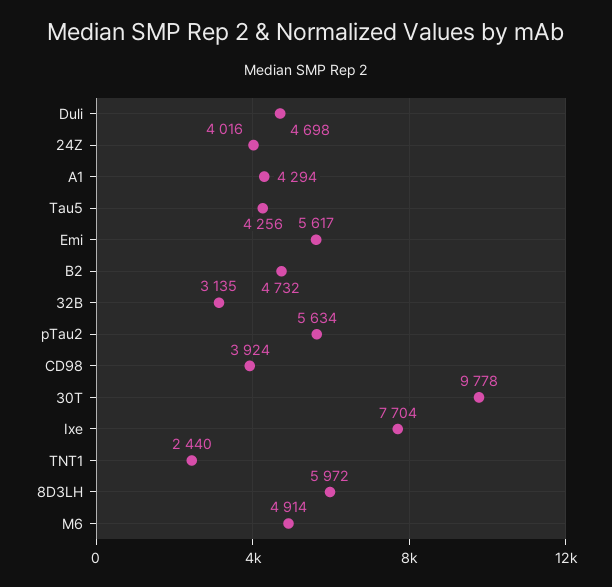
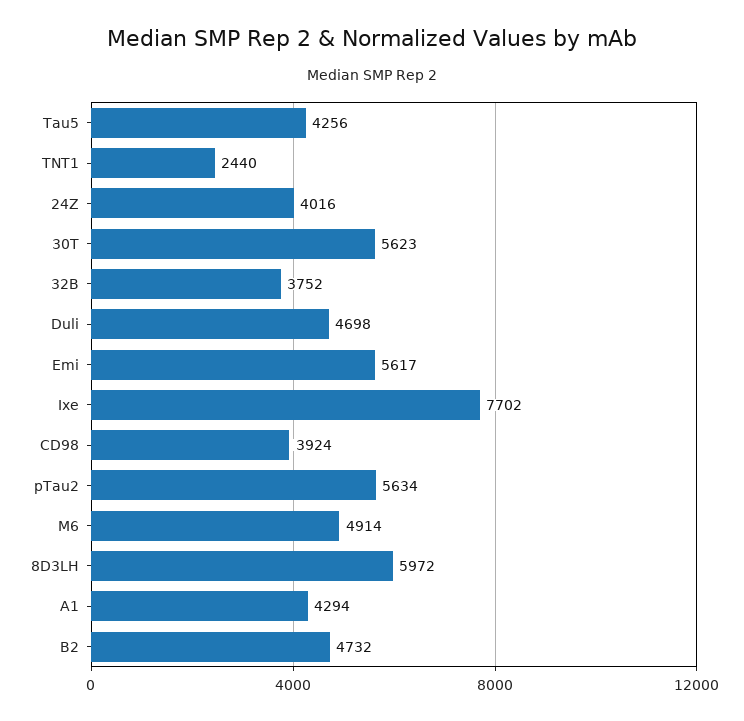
  {
    "Duli": 4698,
    "24Z": 4016,
    "A1": 4294,
    "Tau5": 4256,
    "Emi": 5617,
    "B2": 4732,
-   "32B": 3135,
+   "32B": 3752,
    "pTau2": 5634,
    "CD98": 3924,
-   "30T": 9778,
+   "30T": 5623,
-   "Ixe": 7704,
+   "Ixe": 7702,
    "TNT1": 2440,
    "8D3LH": 5972,
    "M6": 4914
  }

